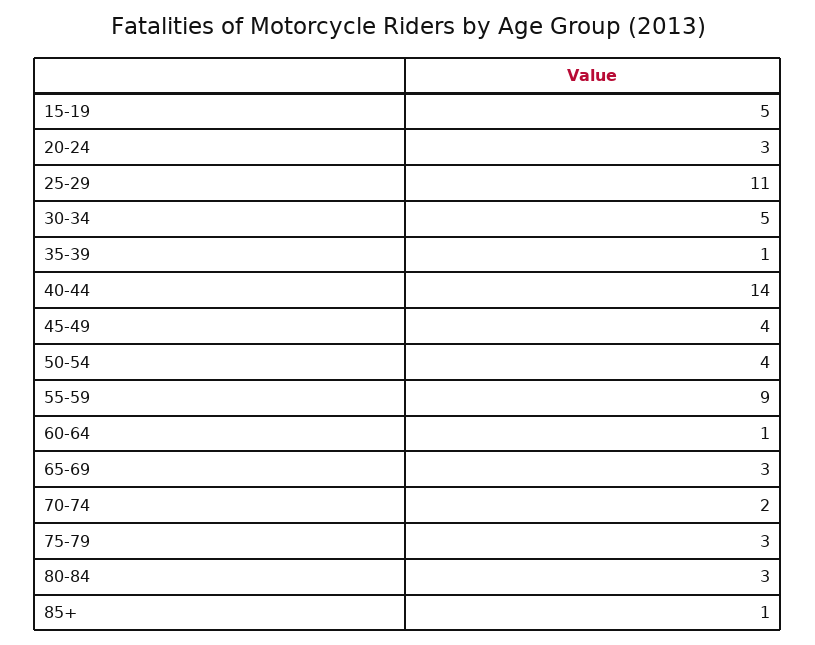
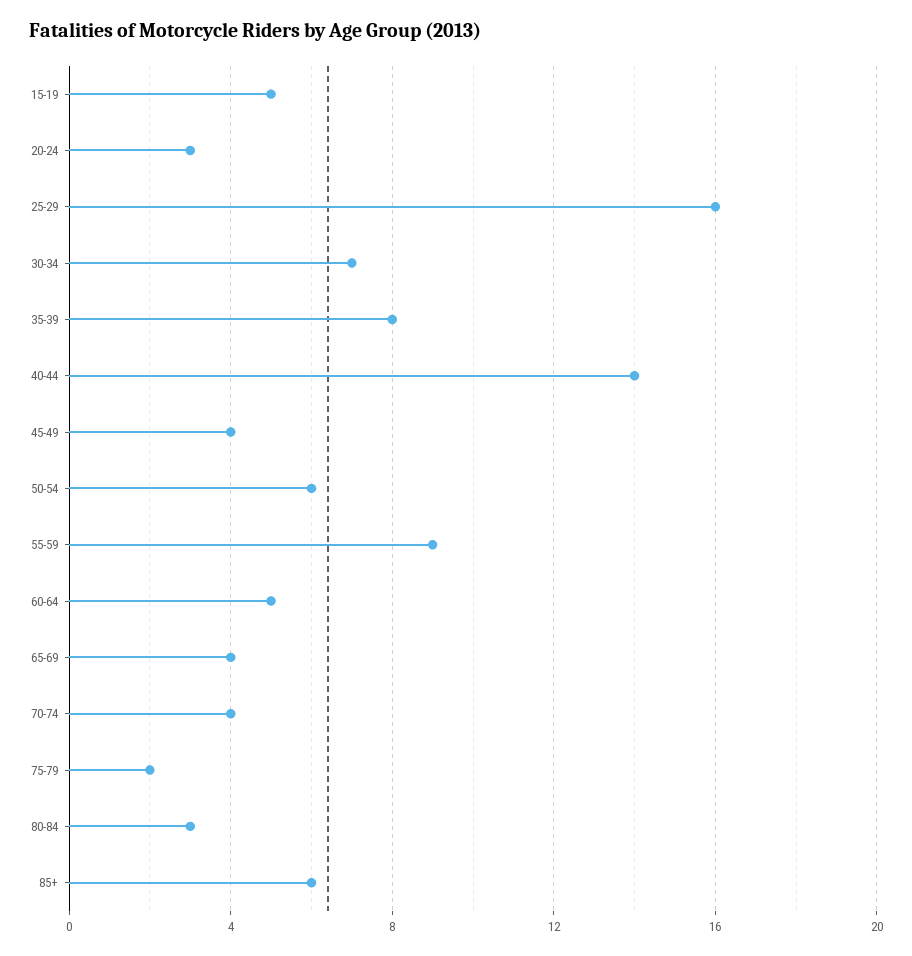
  {
    "15-19": 5,
    "20-24": 3,
-   "25-29": 11,
+   "25-29": 16,
-   "30-34": 5,
+   "30-34": 7,
-   "35-39": 1,
+   "35-39": 8,
    "40-44": 14,
    "45-49": 4,
-   "50-54": 4,
+   "50-54": 6,
    "55-59": 9,
-   "60-64": 1,
+   "60-64": 5,
-   "65-69": 3,
+   "65-69": 4,
-   "70-74": 2,
+   "70-74": 4,
-   "75-79": 3,
+   "75-79": 2,
    "80-84": 3,
-   "85+": 1
+   "85+": 6
  }

